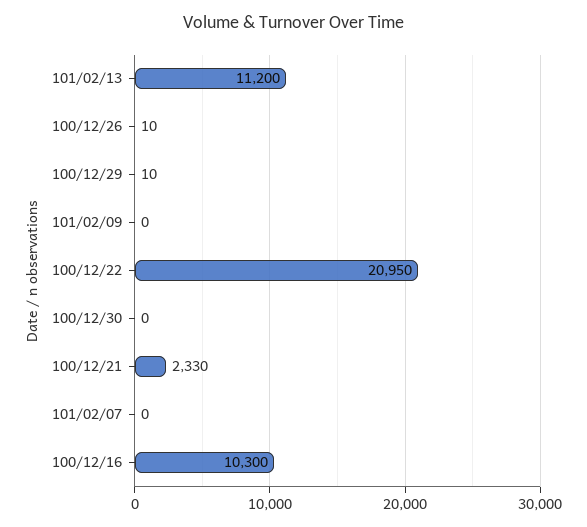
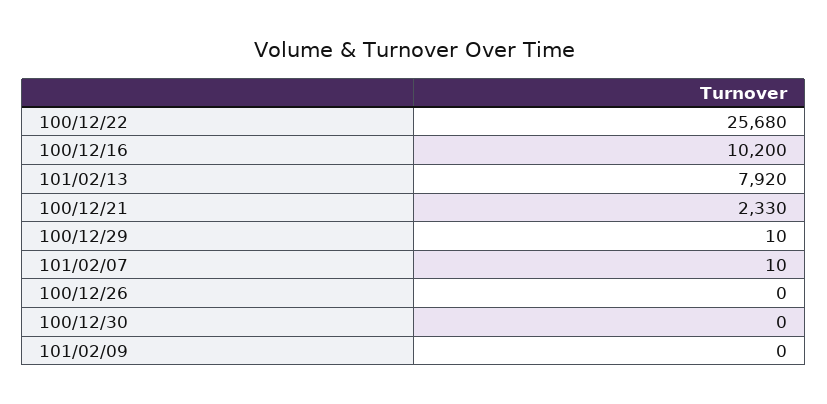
  {
-   "101/02/13": 11200,
+   "101/02/13": 7920,
-   "100/12/26": 10,
+   "100/12/26": 0,
    "100/12/29": 10,
    "101/02/09": 0,
-   "100/12/22": 20950,
+   "100/12/22": 25680,
    "100/12/30": 0,
    "100/12/21": 2330,
-   "101/02/07": 0,
+   "101/02/07": 10,
-   "100/12/16": 10300
+   "100/12/16": 10200
  }

